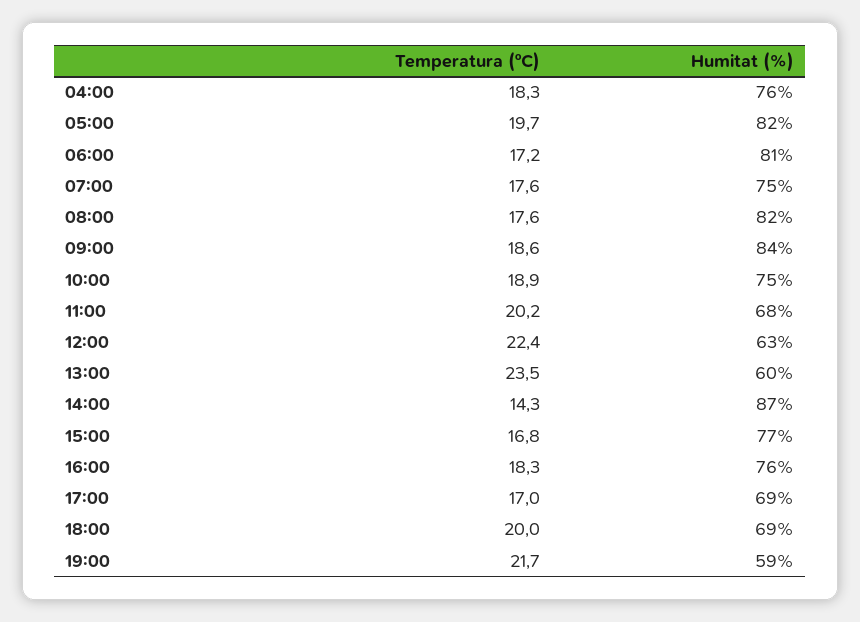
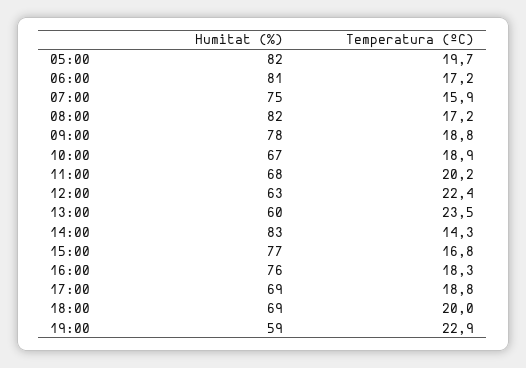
  {
    "Temperatura (ºC)": {
-     "04:00": 18.3,
      "05:00": 19.7,
      "06:00": 17.2,
-     "07:00": 17.6,
+     "07:00": 15.9,
-     "08:00": 17.6,
+     "08:00": 17.2,
-     "09:00": 18.6,
+     "09:00": 18.8,
      "10:00": 18.9,
      "11:00": 20.2,
      "12:00": 22.4,
      "13:00": 23.5,
      "14:00": 14.3,
      "15:00": 16.8,
      "16:00": 18.3,
-     "17:00": 17,
+     "17:00": 18.8,
      "18:00": 20,
-     "19:00": 21.7
+     "19:00": 22.9
    },
    "Humitat (%)": {
-     "04:00": 76,
      "05:00": 82,
      "06:00": 81,
      "07:00": 75,
      "08:00": 82,
-     "09:00": 84,
+     "09:00": 78,
-     "10:00": 75,
+     "10:00": 67,
      "11:00": 68,
      "12:00": 63,
      "13:00": 60,
-     "14:00": 87,
+     "14:00": 83,
      "15:00": 77,
      "16:00": 76,
      "17:00": 69,
      "18:00": 69,
      "19:00": 59
    }
  }

